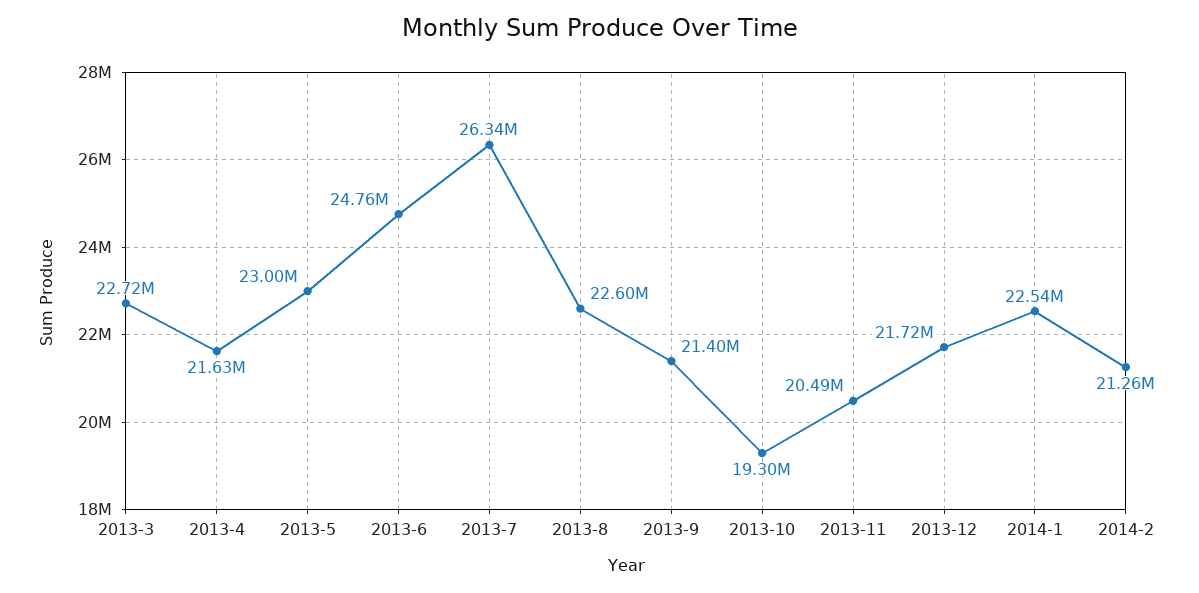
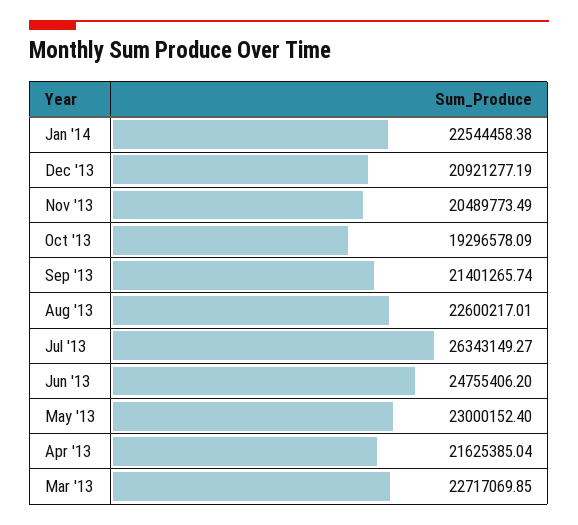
  {
    "2013-3": 22717069.85,
    "2013-4": 21625385.04,
    "2013-5": 23000152.4,
    "2013-6": 24755406.2,
    "2013-7": 26343149.27,
    "2013-8": 22600217.01,
    "2013-9": 21401265.74,
    "2013-10": 19296578.09,
    "2013-11": 20489773.49,
-   "2013-12": 21720000,
+   "2013-12": 20921277.19,
-   "2014-1": 22544458.38,
+   "2014-1": 22544458.38
-   "2014-2": 21260000
  }

